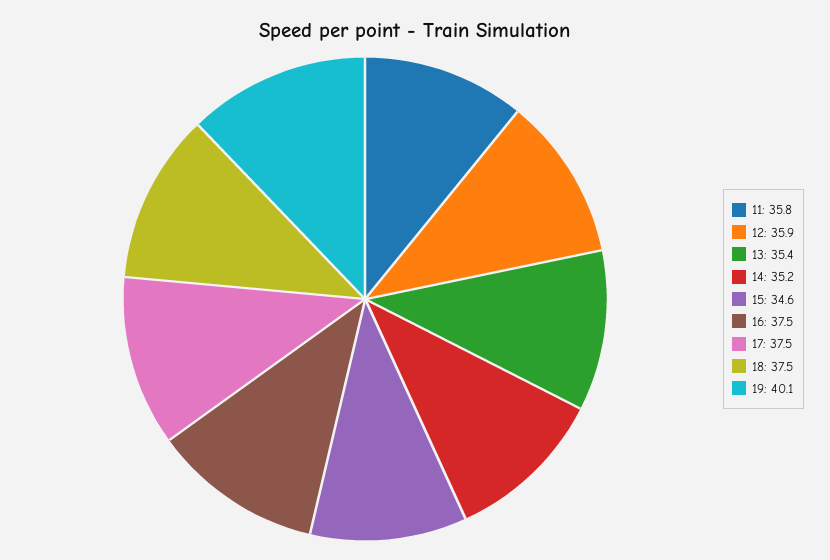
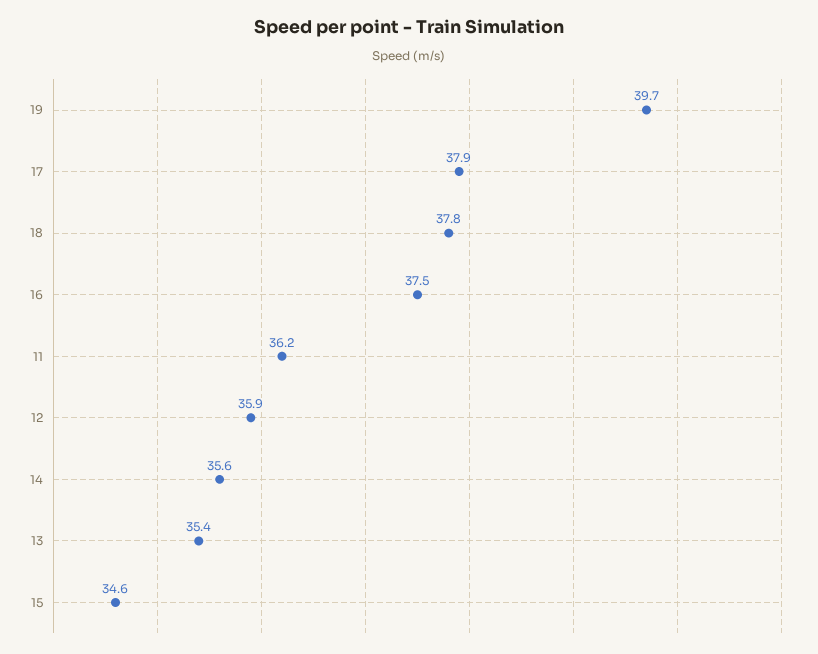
  {
-   "11": 35.8,
+   "11": 36.2,
    "12": 35.9,
    "13": 35.4,
-   "14": 35.2,
+   "14": 35.6,
    "15": 34.6,
    "16": 37.5,
-   "17": 37.5,
+   "17": 37.9,
-   "18": 37.5,
+   "18": 37.8,
-   "19": 40.1
+   "19": 39.7
  }

